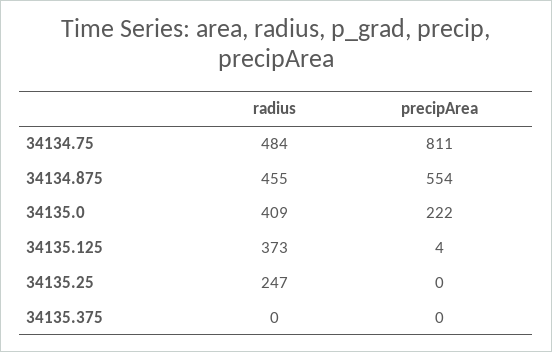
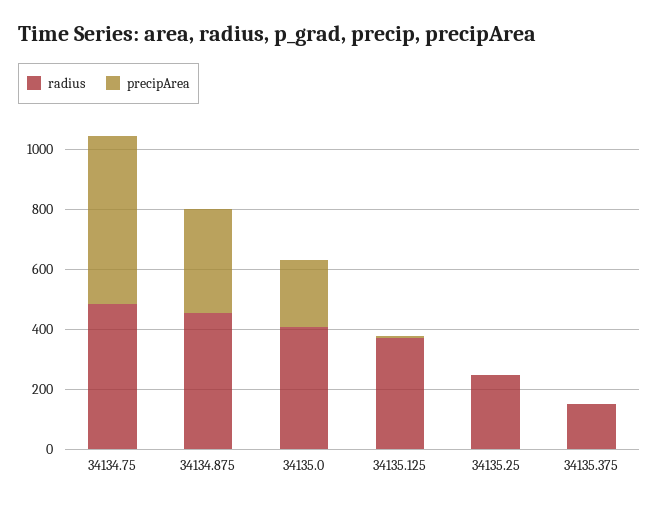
  {
    "radius": {
      "34134.75": 484,
      "34134.875": 455,
      "34135.0": 409,
      "34135.125": 373,
      "34135.25": 247,
-     "34135.375": 0
+     "34135.375": 150
    },
    "precipArea": {
-     "34134.75": 811,
+     "34134.75": 550,
-     "34134.875": 554,
+     "34134.875": 350,
      "34135.0": 222,
      "34135.125": 4,
      "34135.25": 0,
      "34135.375": 0
    }
  }

